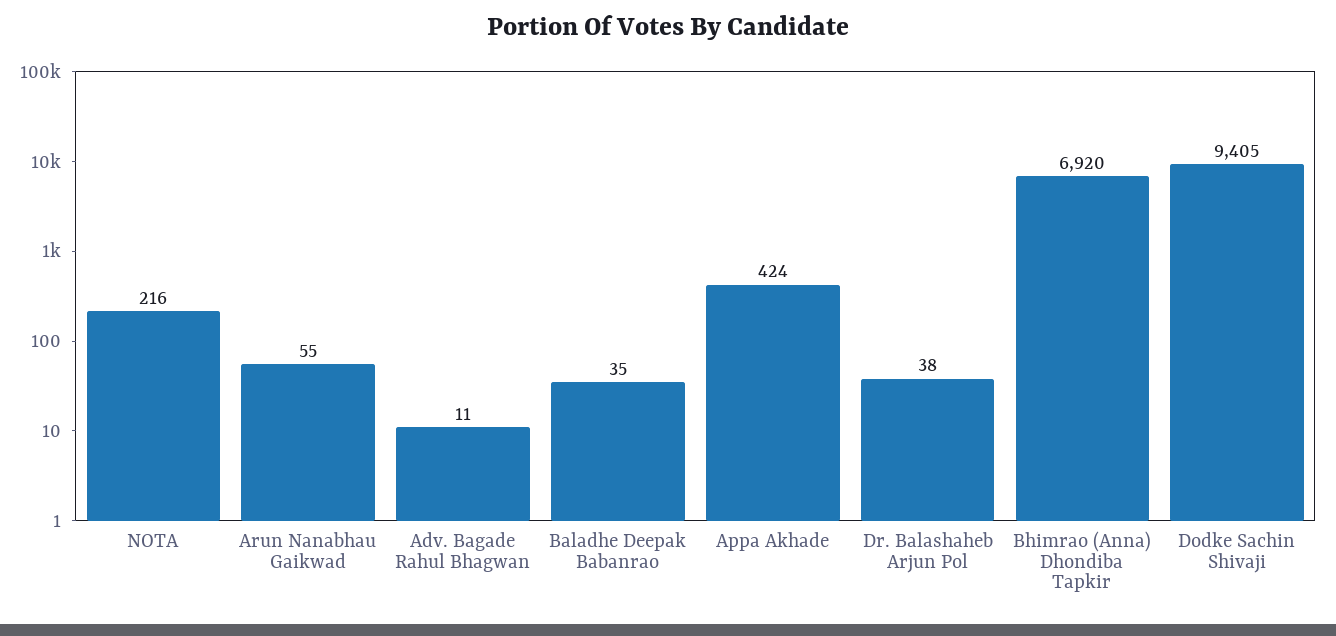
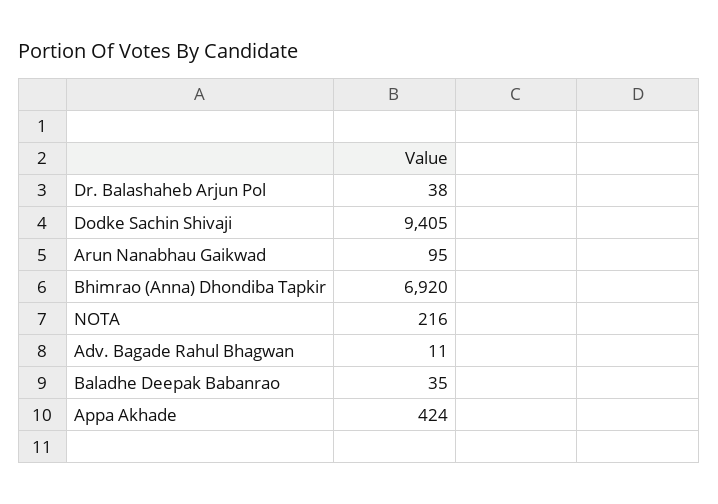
  {
    "NOTA": 216,
-   "Arun Nanabhau Gaikwad": 55,
+   "Arun Nanabhau Gaikwad": 95,
    "Adv. Bagade Rahul Bhagwan": 11,
    "Baladhe Deepak Babanrao": 35,
    "Appa Akhade": 424,
    "Dr. Balashaheb Arjun Pol": 38,
    "Bhimrao (Anna) Dhondiba Tapkir": 6920,
    "Dodke Sachin Shivaji": 9405
  }

